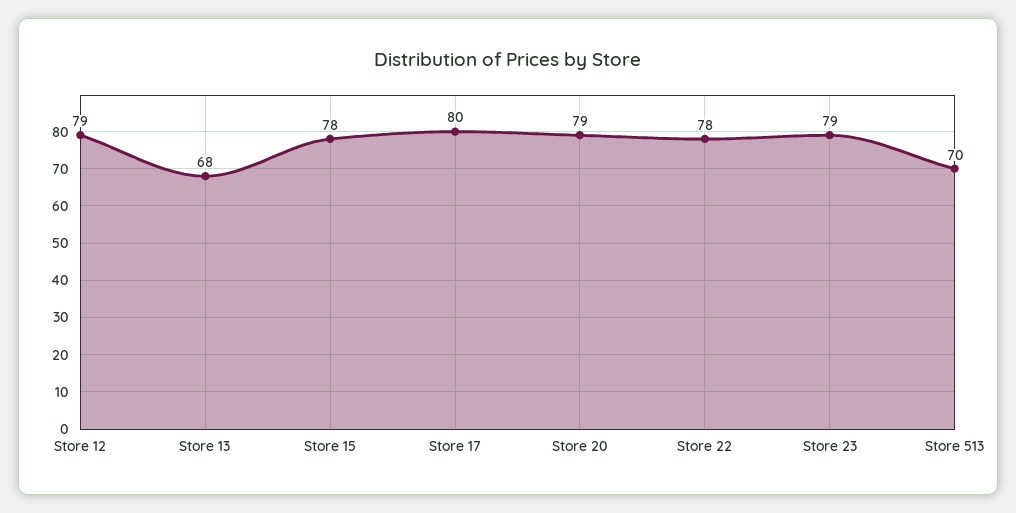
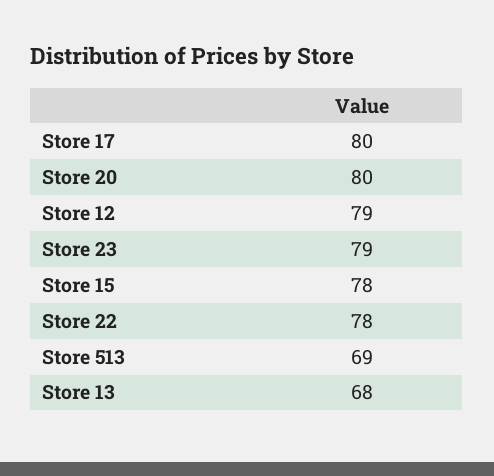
  {
    "Store 12": 79,
    "Store 13": 68,
    "Store 15": 78,
    "Store 17": 80,
-   "Store 20": 79,
+   "Store 20": 80,
    "Store 22": 78,
    "Store 23": 79,
-   "Store 513": 70
+   "Store 513": 69
  }

